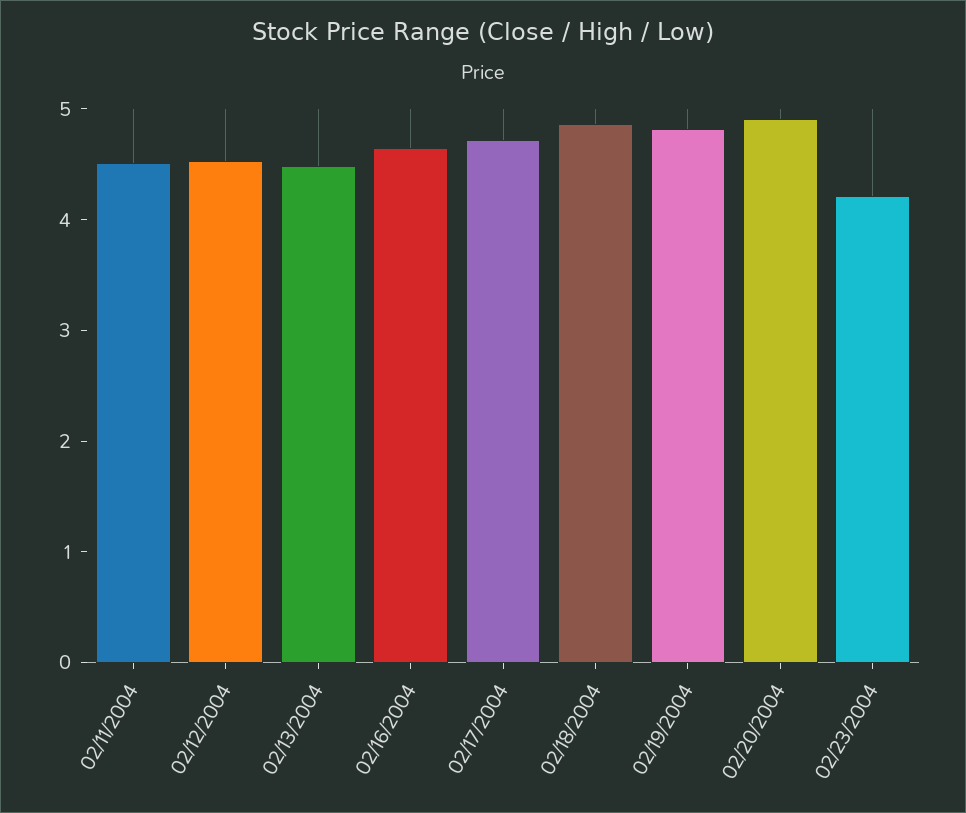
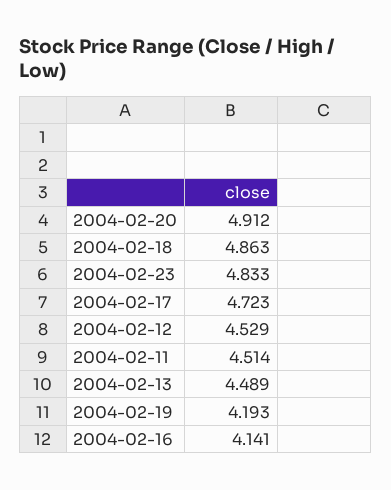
  {
    "02/11/2004": 4.514,
    "02/12/2004": 4.529,
    "02/13/2004": 4.489,
-   "02/16/2004": 4.6,
+   "02/16/2004": 4.141,
    "02/17/2004": 4.723,
    "02/18/2004": 4.863,
-   "02/19/2004": 4.8,
+   "02/19/2004": 4.193,
    "02/20/2004": 4.912,
-   "02/23/2004": 4.2
+   "02/23/2004": 4.833
  }

